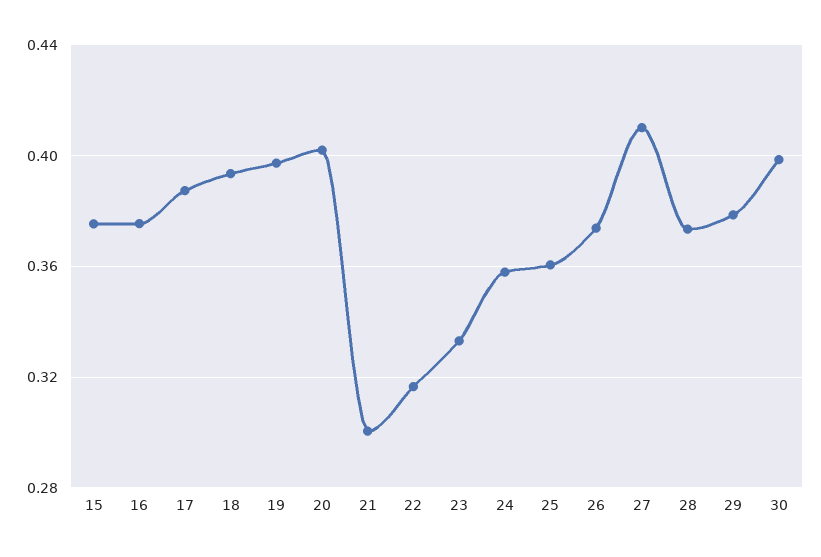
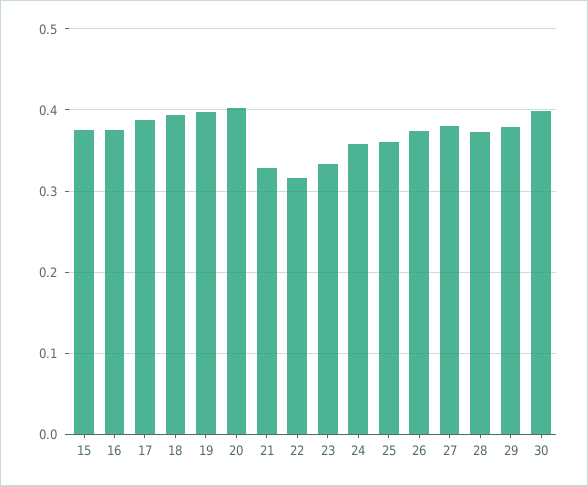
  {
    "15": 0.375,
    "16": 0.375,
    "17": 0.385,
    "18": 0.395,
    "19": 0.395,
    "20": 0.4,
-   "21": 0.3,
+   "21": 0.33,
    "22": 0.315,
    "23": 0.335,
    "24": 0.36,
    "25": 0.36,
    "26": 0.375,
-   "27": 0.41,
+   "27": 0.38,
    "28": 0.375,
    "29": 0.38,
    "30": 0.4
  }

